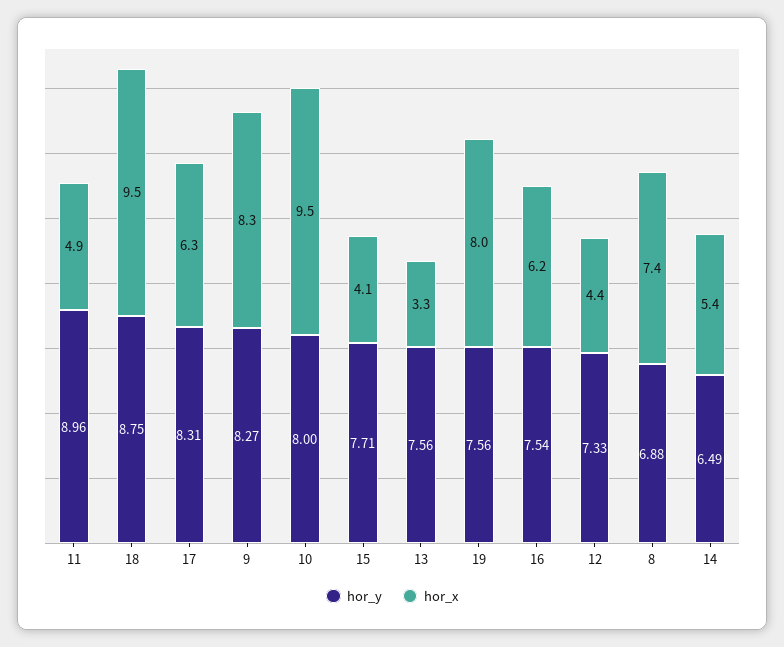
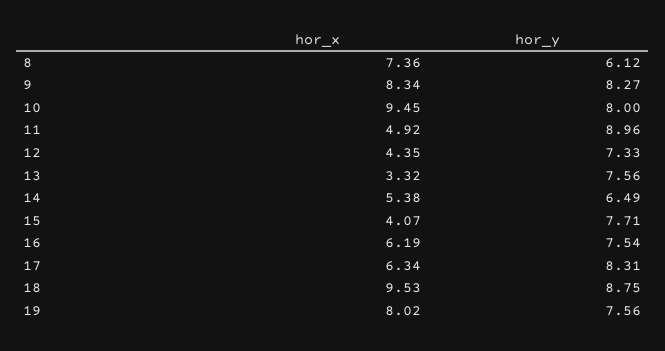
  {
    "hor_y": {
      "11": 8.96,
      "18": 8.75,
      "17": 8.31,
      "9": 8.27,
      "10": 8,
      "15": 7.71,
      "13": 7.56,
      "19": 7.56,
      "16": 7.54,
      "12": 7.33,
-     "8": 6.88,
+     "8": 6.12,
      "14": 6.49
    },
    "hor_x": {
      "11": 4.92,
      "18": 9.53,
      "17": 6.34,
      "9": 8.34,
      "10": 9.45,
      "15": 4.07,
      "13": 3.32,
      "19": 8.02,
      "16": 6.19,
      "12": 4.35,
      "8": 7.36,
      "14": 5.38
    }
  }

